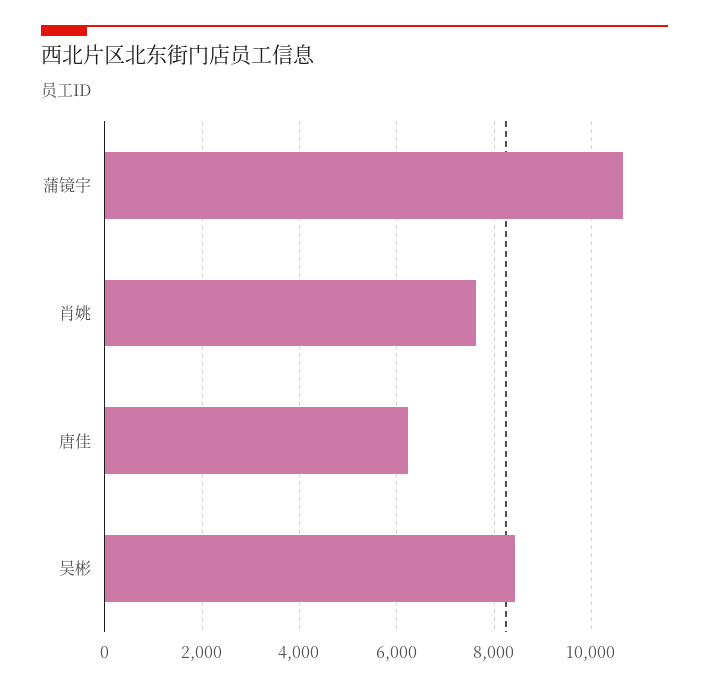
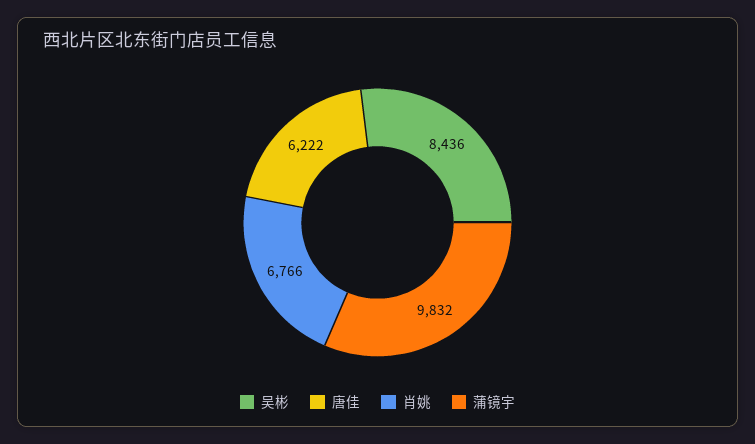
  {
-   "蒲镜宇": 10600,
+   "蒲镜宇": 9832,
-   "肖姚": 7600,
+   "肖姚": 6766,
    "唐佳": 6222,
    "吴彬": 8436
  }

